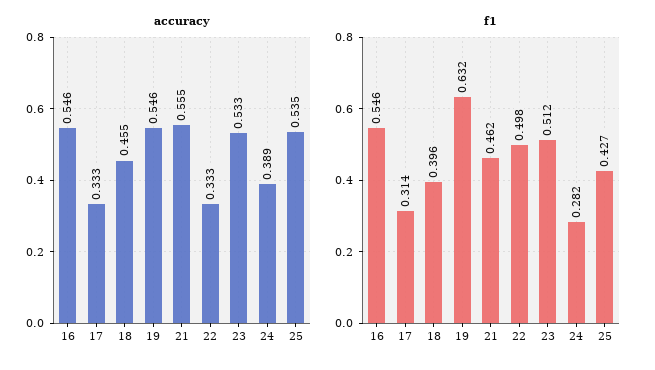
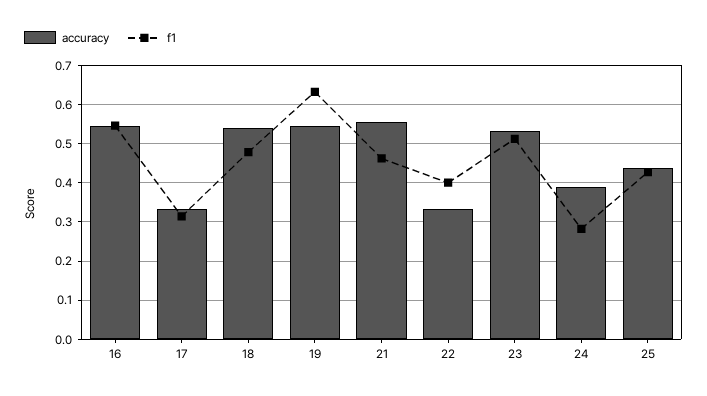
  {
    "accuracy": {
      "16": 0.546,
      "17": 0.333,
-     "18": 0.455,
+     "18": 0.54,
      "19": 0.546,
      "21": 0.555,
      "22": 0.333,
      "23": 0.533,
      "24": 0.389,
-     "25": 0.535
+     "25": 0.44
    },
    "f1": {
      "16": 0.546,
      "17": 0.314,
-     "18": 0.396,
+     "18": 0.48,
      "19": 0.632,
      "21": 0.462,
-     "22": 0.498,
+     "22": 0.4,
      "23": 0.512,
      "24": 0.282,
      "25": 0.427
    }
  }

